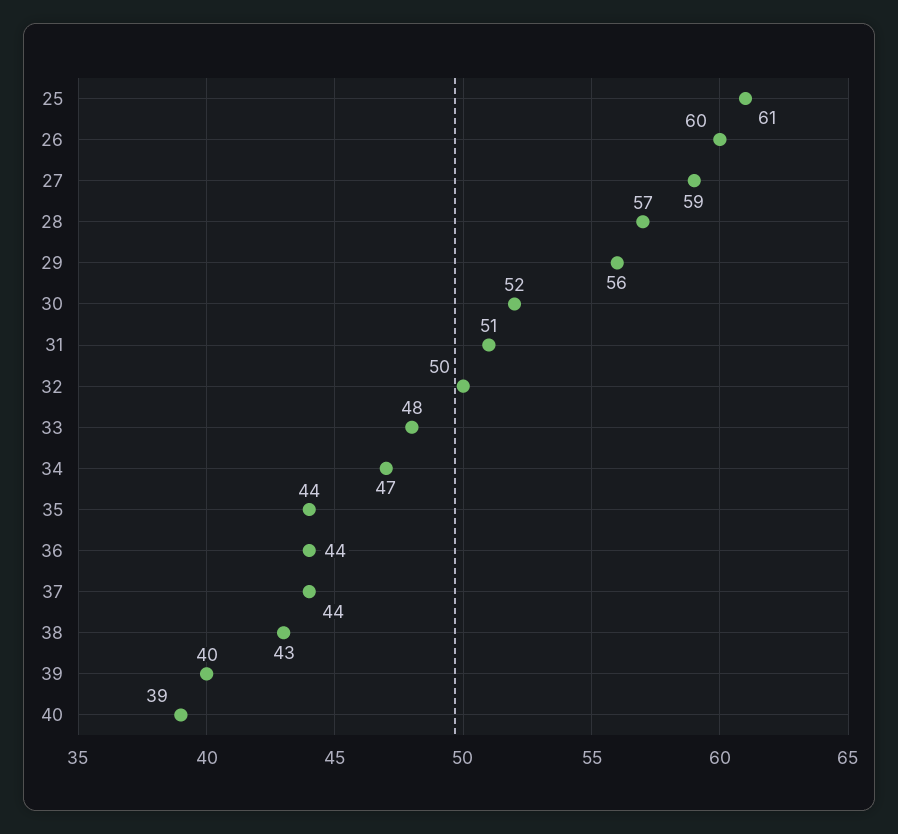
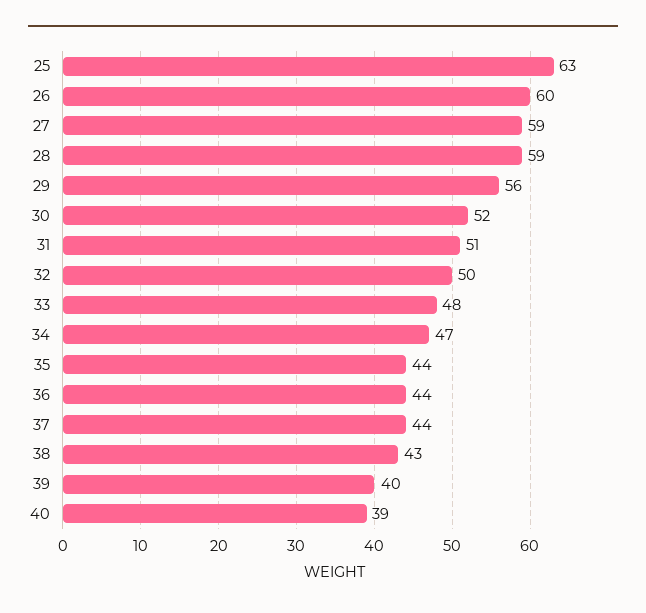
  {
-   "25": 61,
+   "25": 63,
    "26": 60,
    "27": 59,
-   "28": 57,
+   "28": 59,
    "29": 56,
    "30": 52,
    "31": 51,
    "32": 50,
    "33": 48,
    "34": 47,
    "35": 44,
    "36": 44,
    "37": 44,
    "38": 43,
    "39": 40,
    "40": 39
  }

